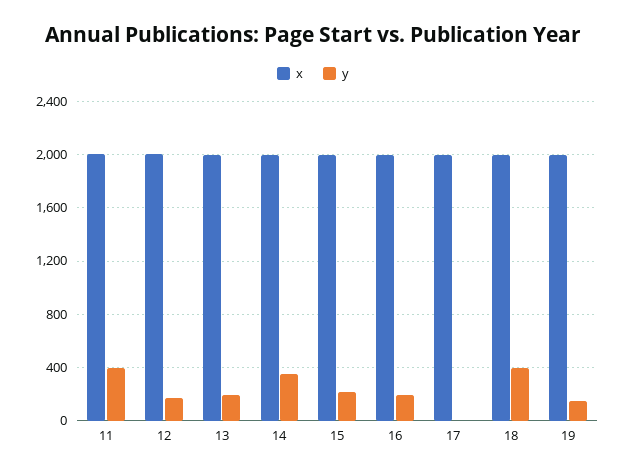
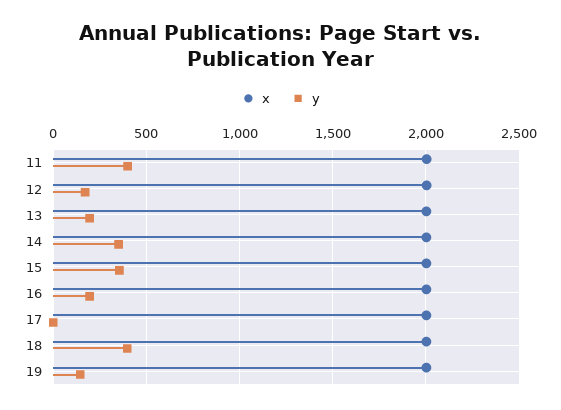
  {
    "x": {
      "11": 2000,
      "12": 2000,
      "13": 2000,
      "14": 2000,
      "15": 2000,
      "16": 2000,
      "17": 2000,
      "18": 2000,
      "19": 2000
    },
    "y": {
      "11": 400,
      "12": 150,
      "13": 200,
      "14": 350,
-     "15": 200,
+     "15": 350,
      "16": 200,
      "17": 0,
      "18": 400,
      "19": 150
    }
  }

